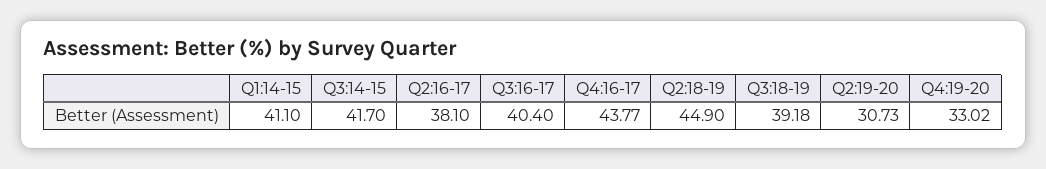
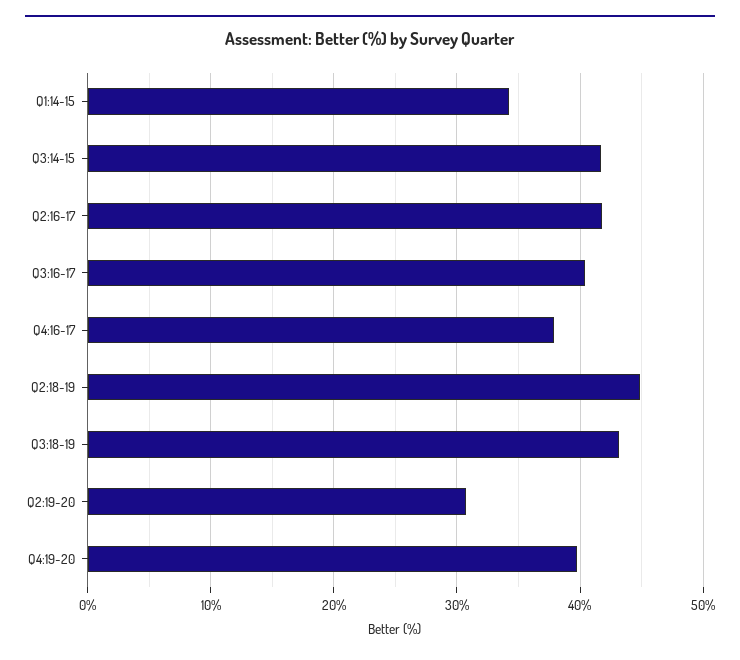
  {
-   "Q1:14-15": 41.1,
+   "Q1:14-15": 34,
    "Q3:14-15": 41.7,
-   "Q2:16-17": 38.1,
+   "Q2:16-17": 42,
    "Q3:16-17": 40.4,
-   "Q4:16-17": 43.77,
+   "Q4:16-17": 38,
    "Q2:18-19": 44.9,
-   "Q3:18-19": 39.18,
+   "Q3:18-19": 43,
    "Q2:19-20": 30.73,
-   "Q4:19-20": 33.02
+   "Q4:19-20": 40
  }

